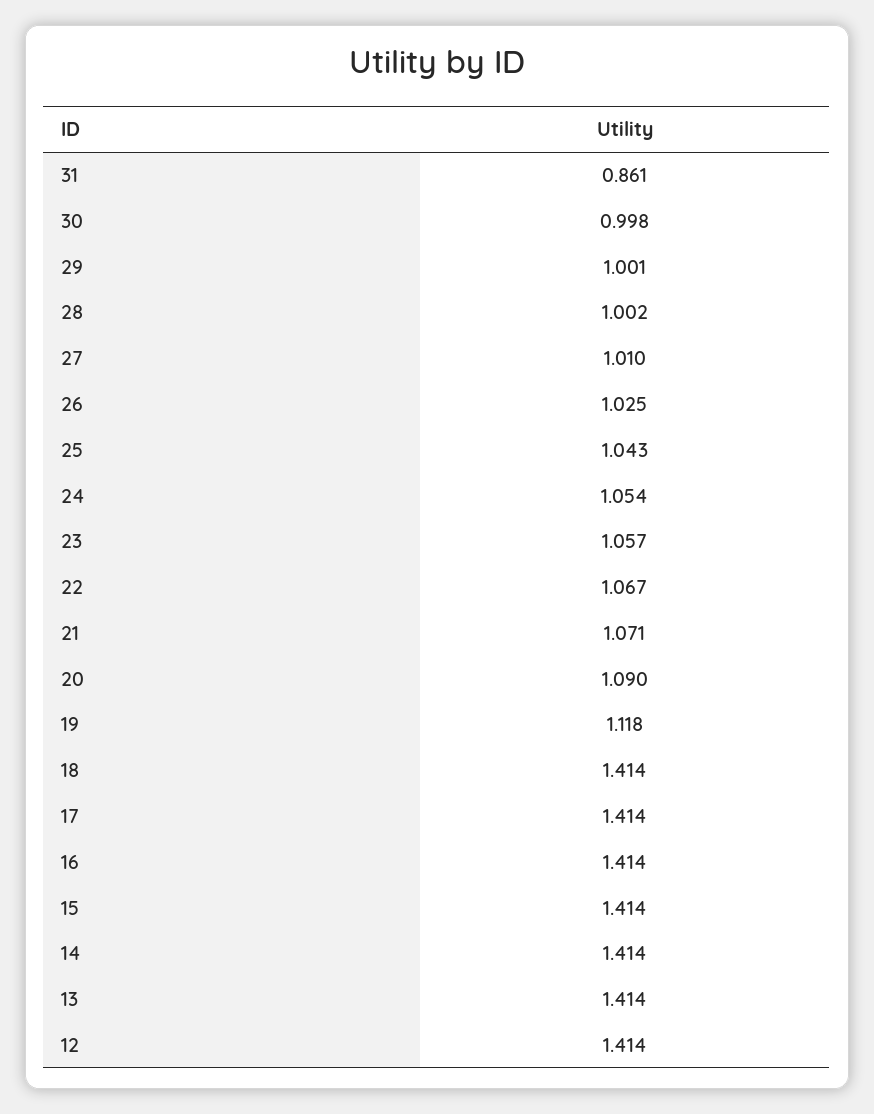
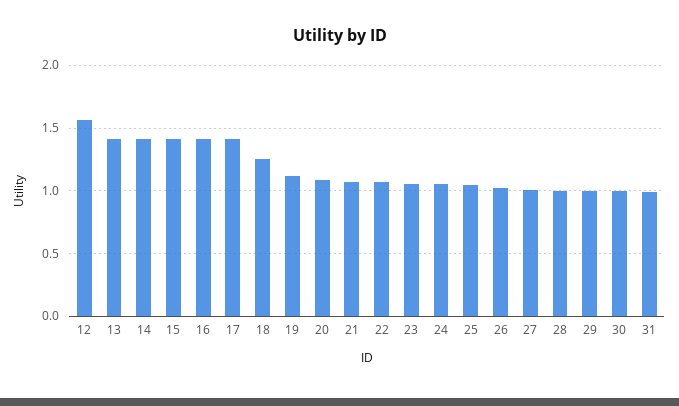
  {
-   "31": 0.861,
+   "31": 1,
    "30": 0.998,
    "29": 1.001,
    "28": 1.002,
    "27": 1.01,
    "26": 1.025,
    "25": 1.043,
    "24": 1.054,
    "23": 1.057,
    "22": 1.067,
    "21": 1.071,
    "20": 1.09,
    "19": 1.118,
-   "18": 1.414,
+   "18": 1.25,
    "17": 1.414,
    "16": 1.414,
    "15": 1.414,
    "14": 1.414,
    "13": 1.414,
-   "12": 1.414
+   "12": 1.55
  }

